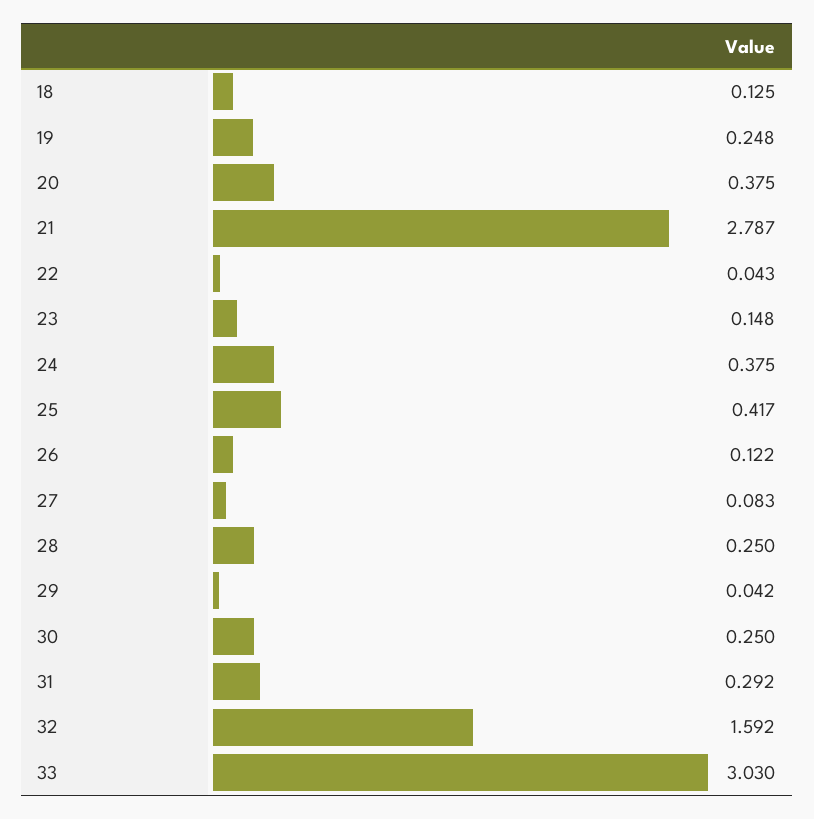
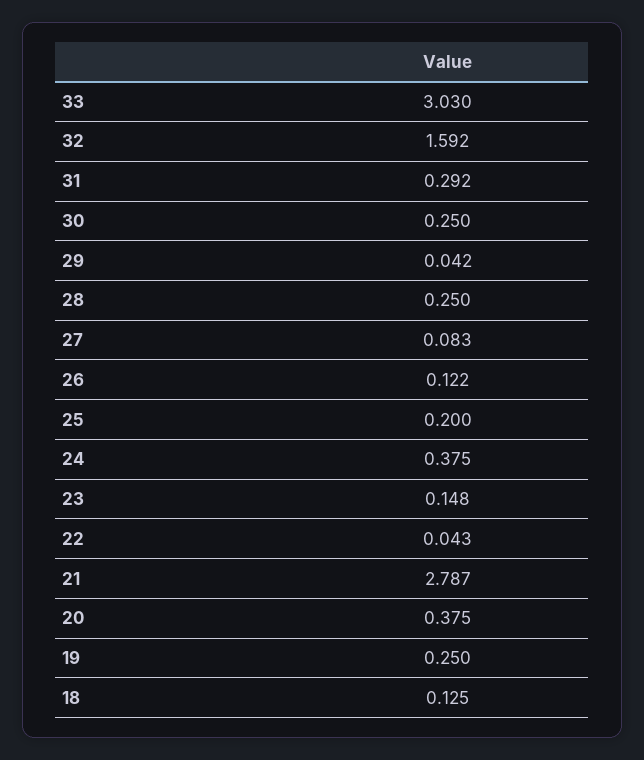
  {
    "18": 0.125,
-   "19": 0.248,
+   "19": 0.25,
    "20": 0.375,
    "21": 2.787,
    "22": 0.043,
    "23": 0.148,
    "24": 0.375,
-   "25": 0.417,
+   "25": 0.2,
    "26": 0.122,
    "27": 0.083,
    "28": 0.25,
    "29": 0.042,
    "30": 0.25,
    "31": 0.292,
    "32": 1.592,
    "33": 3.03
  }

